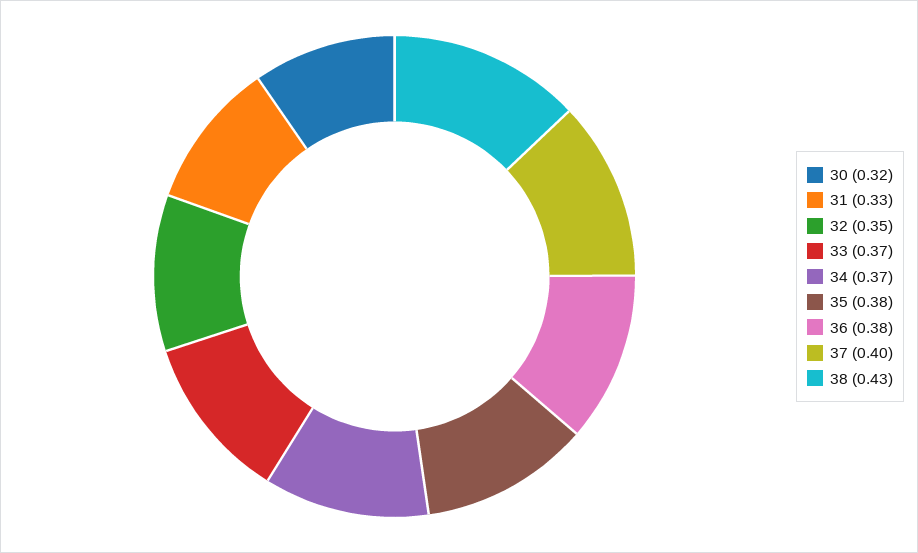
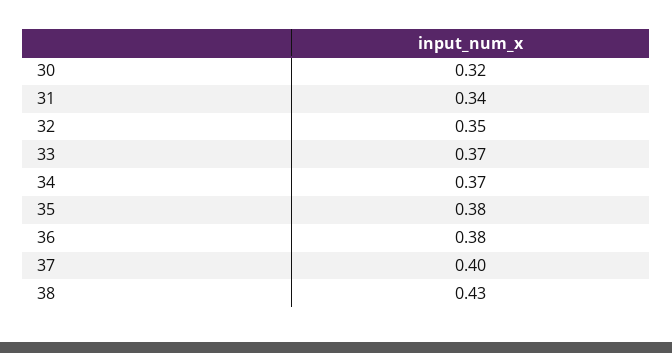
  {
    "30": 0.32,
-   "31": 0.33,
+   "31": 0.34,
    "32": 0.35,
    "33": 0.37,
    "34": 0.37,
    "35": 0.38,
    "36": 0.38,
    "37": 0.4,
    "38": 0.43
  }

